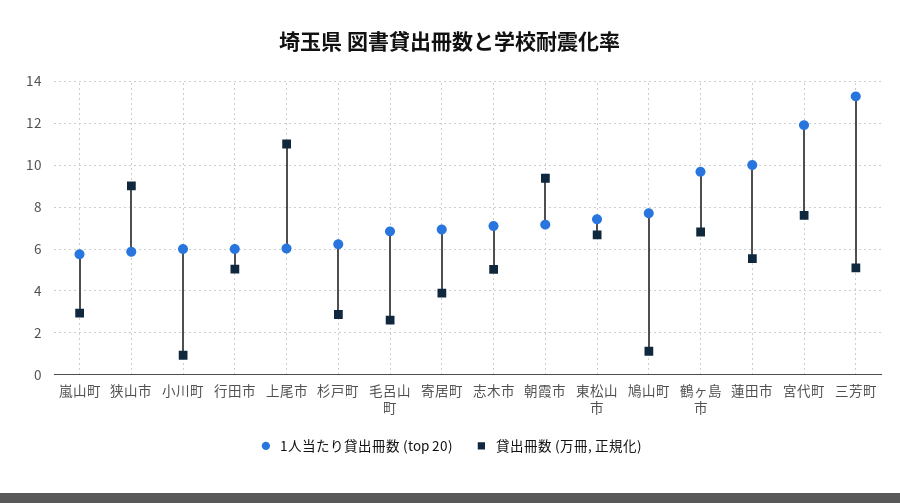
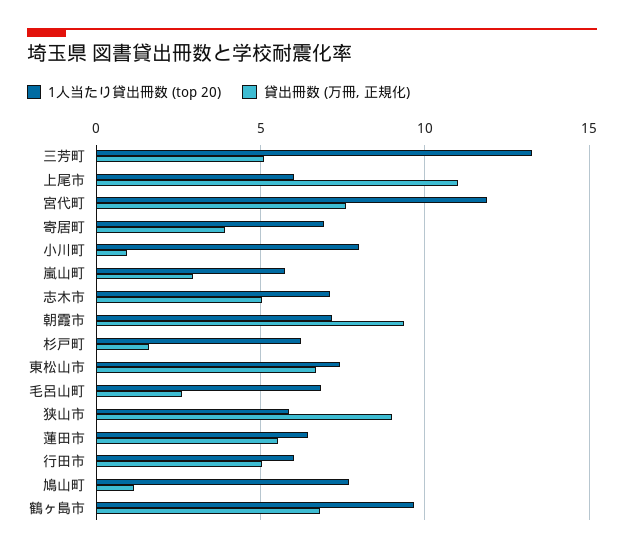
  {
    "1人当たり貸出冊数 (top 20)": {
      "嵐山町": 6,
      "狭山市": 6,
-     "小川町": 6,
+     "小川町": 8,
      "行田市": 6,
      "上尾市": 6,
      "杉戸町": 6,
      "毛呂山町": 7,
      "寄居町": 7,
      "志木市": 7,
      "朝霞市": 7,
      "東松山市": 7.5,
      "鳩山町": 7.5,
      "鶴ヶ島市": 9.5,
-     "蓮田市": 10,
+     "蓮田市": 6.5,
      "宮代町": 12,
      "三芳町": 13.5
    },
    "貸出冊数 (万冊, 正規化)": {
      "嵐山町": 3,
      "狭山市": 9,
      "小川町": 1,
      "行田市": 5,
      "上尾市": 11,
-     "杉戸町": 3,
+     "杉戸町": 1.5,
      "毛呂山町": 2.5,
      "寄居町": 4,
      "志木市": 5,
      "朝霞市": 9.5,
      "東松山市": 6.5,
      "鳩山町": 1,
      "鶴ヶ島市": 7,
      "蓮田市": 5.5,
      "宮代町": 7.5,
      "三芳町": 5
    }
  }

